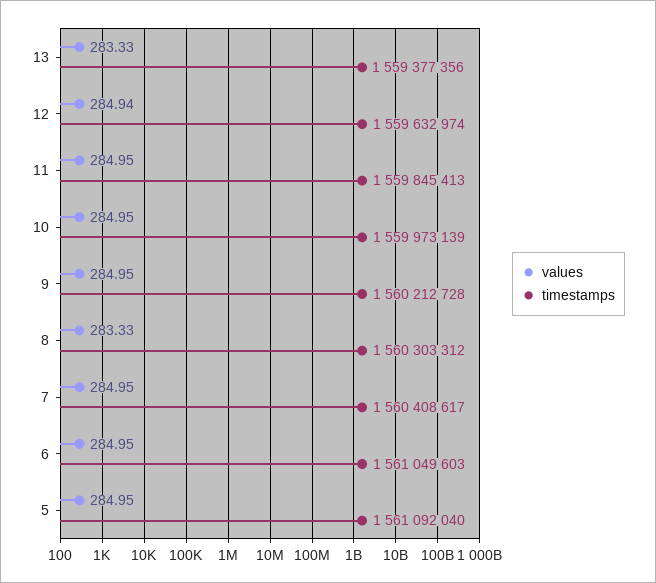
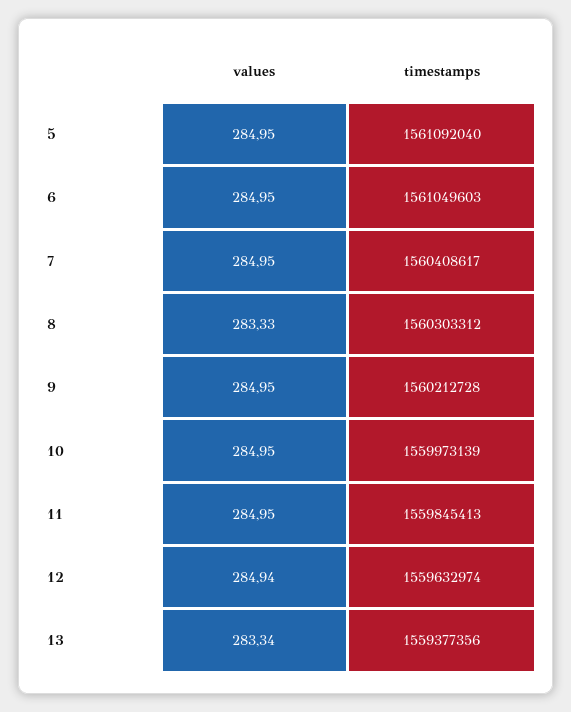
  {
    "values": {
-     "13": 283.33,
+     "13": 283.34,
      "12": 284.94,
      "11": 284.95,
      "10": 284.95,
      "9": 284.95,
      "8": 283.33,
      "7": 284.95,
      "6": 284.95,
      "5": 284.95
    },
    "timestamps": {
      "13": 1559377356,
      "12": 1559632974,
      "11": 1559845413,
      "10": 1559973139,
      "9": 1560212728,
      "8": 1560303312,
      "7": 1560408617,
      "6": 1561049603,
      "5": 1561092040
    }
  }

